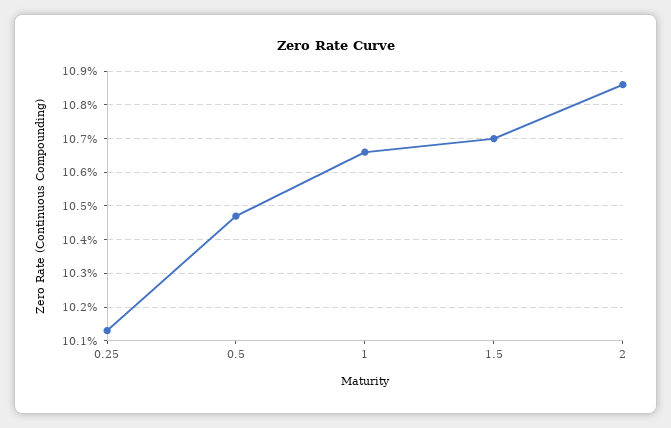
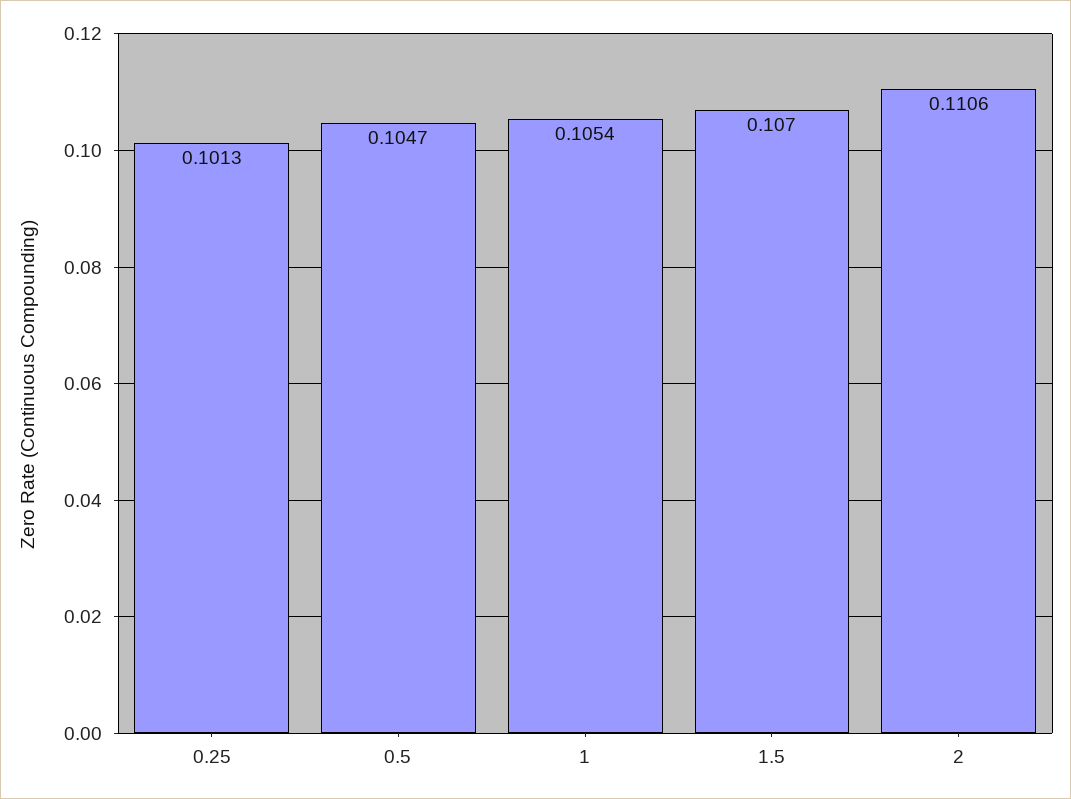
  {
    "0.25": 0.1013,
    "0.5": 0.1047,
-   "1": 0.1065,
+   "1": 0.1054,
    "1.5": 0.107,
-   "2": 0.1085
+   "2": 0.1106
  }

